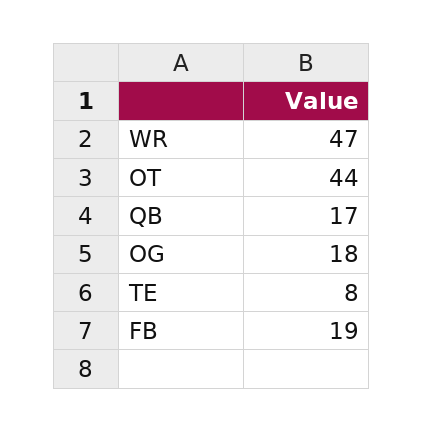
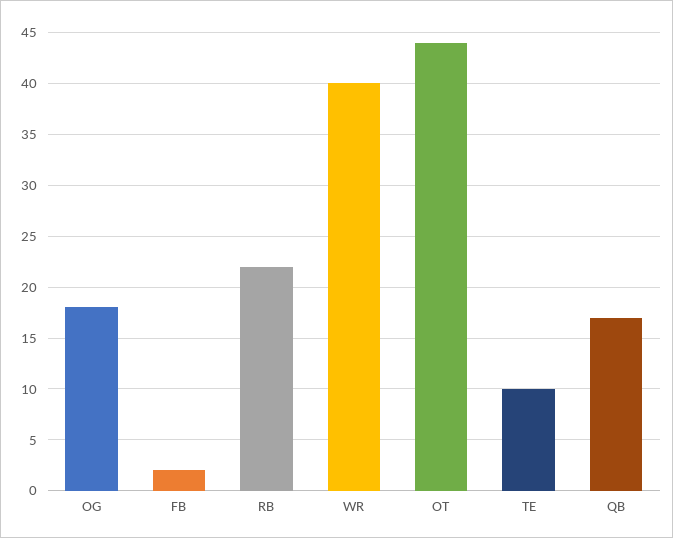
  {
-   "WR": 47,
+   "WR": 40,
    "OT": 44,
    "QB": 17,
    "OG": 18,
-   "TE": 8,
+   "TE": 10,
-   "FB": 19
+   "FB": 2,
+   "RB": 22
  }

